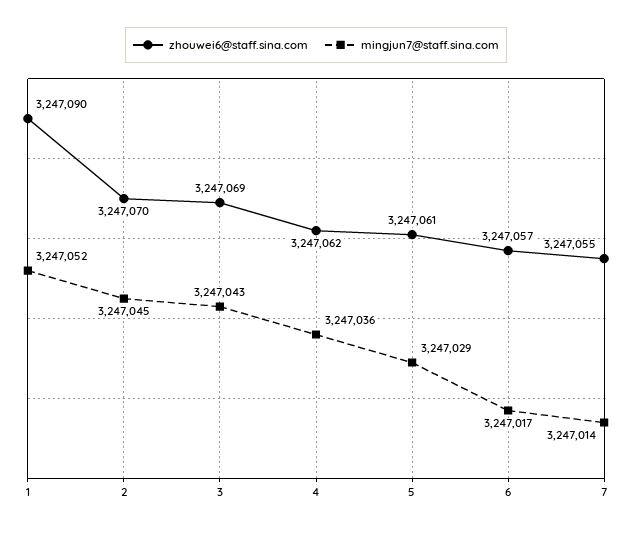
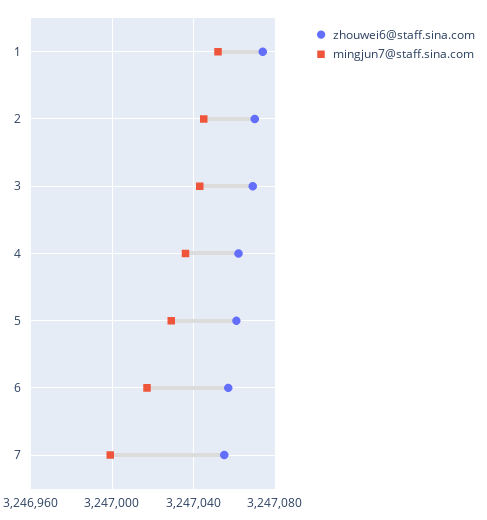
  {
    "zhouwei6@staff.sina.com": {
-     "1": 3247090,
+     "1": 3247075,
      "2": 3247070,
      "3": 3247069,
      "4": 3247062,
      "5": 3247061,
      "6": 3247057,
      "7": 3247055
    },
    "mingjun7@staff.sina.com": {
      "1": 3247052,
      "2": 3247045,
      "3": 3247043,
      "4": 3247036,
      "5": 3247029,
      "6": 3247017,
-     "7": 3247014
+     "7": 3247000
    }
  }

